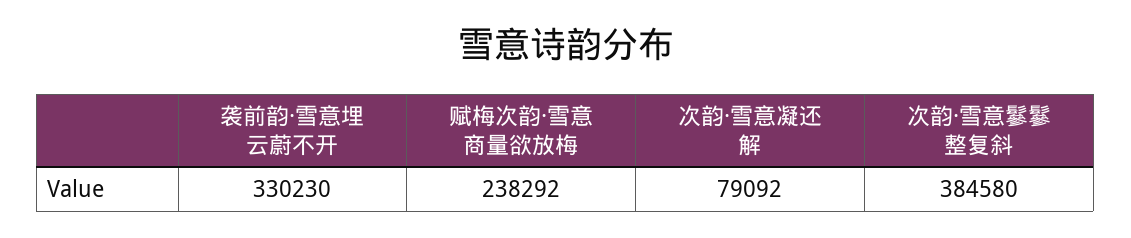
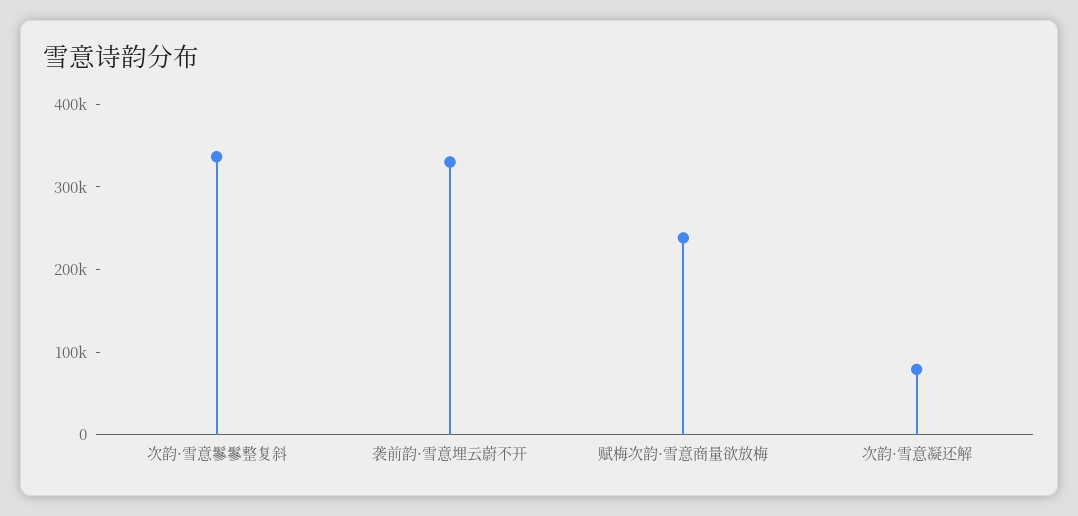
  {
    "袭前韵·雪意埋云蔚不开": 330230,
    "赋梅次韵·雪意商量欲放梅": 238292,
    "次韵·雪意凝还解": 79092,
-   "次韵·雪意鬖鬖整复斜": 384580
+   "次韵·雪意鬖鬖整复斜": 340000
  }

